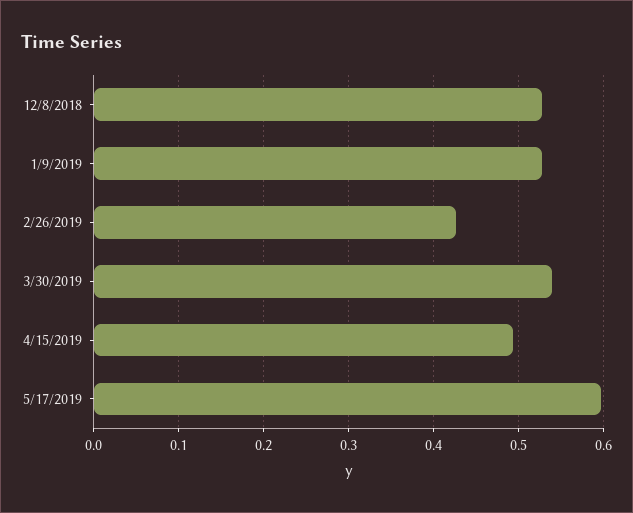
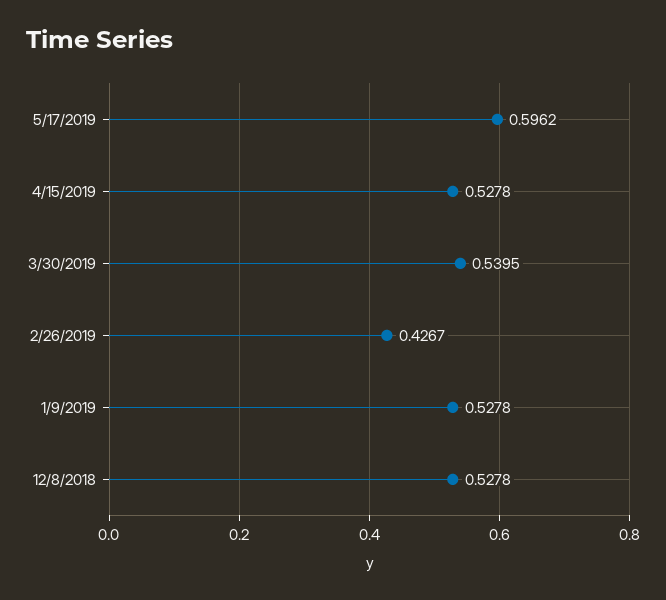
  {
    "12/8/2018": 0.5278,
    "1/9/2019": 0.5278,
    "2/26/2019": 0.4267,
    "3/30/2019": 0.5395,
-   "4/15/2019": 0.49,
+   "4/15/2019": 0.5278,
    "5/17/2019": 0.5962
  }

